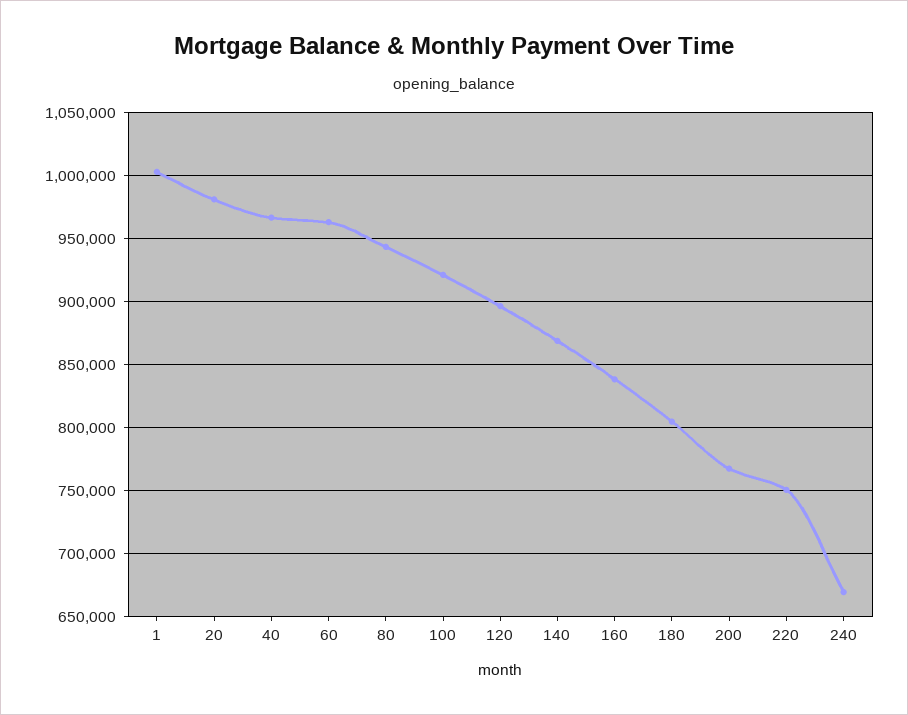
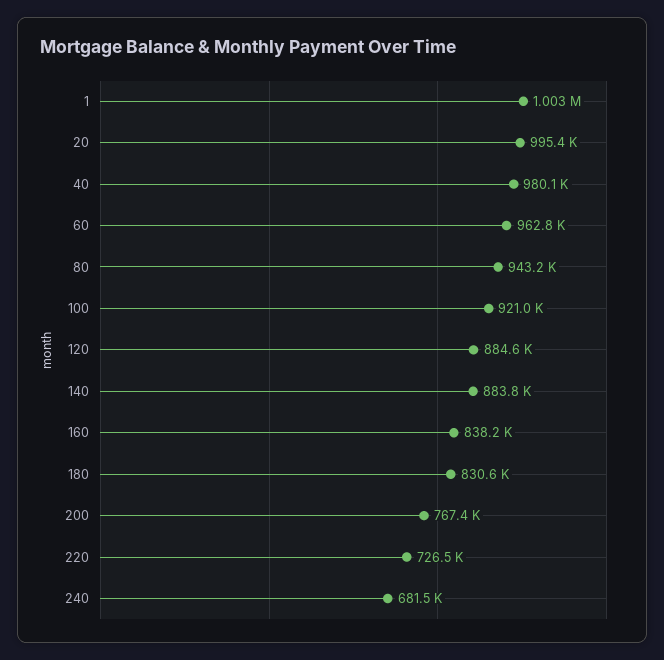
  {
    "1": 1003000,
-   "20": 980000,
+   "20": 995400,
-   "40": 965000,
+   "40": 980100,
    "60": 962800,
    "80": 943200,
    "100": 921000,
-   "120": 895000,
+   "120": 884600,
-   "140": 870000,
+   "140": 883800,
    "160": 838200,
-   "180": 805000,
+   "180": 830600,
    "200": 767400,
-   "220": 750000,
+   "220": 726500,
-   "240": 670000
+   "240": 681500
  }

